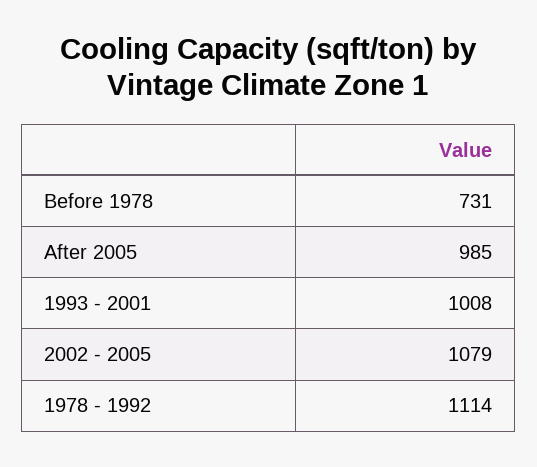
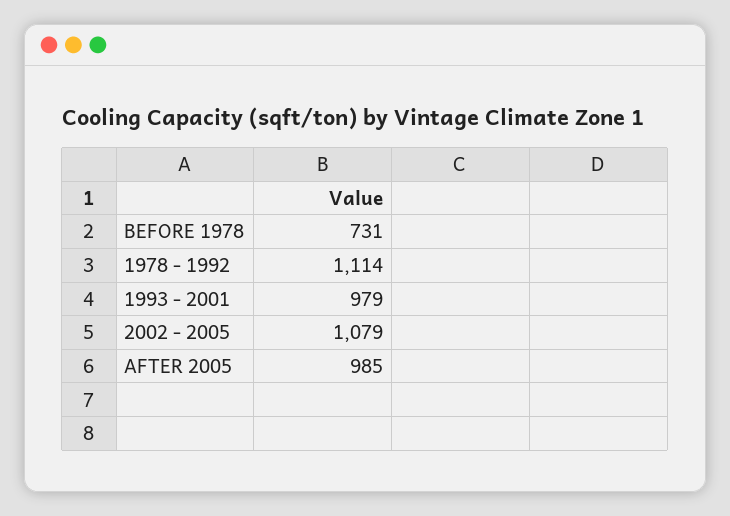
  {
    "Before 1978": 731,
    "After 2005": 985,
-   "1993 - 2001": 1008,
+   "1993 - 2001": 979,
    "2002 - 2005": 1079,
    "1978 - 1992": 1114
  }

